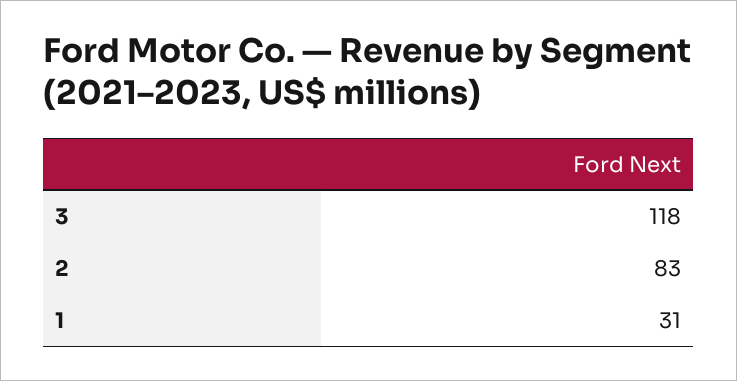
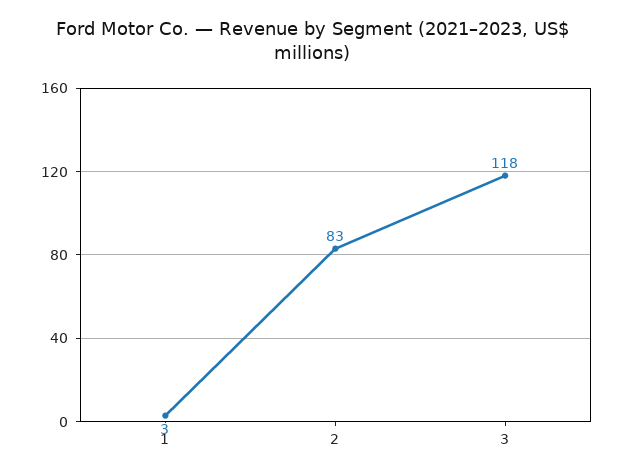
  {
    "3": 118,
    "2": 83,
-   "1": 31
+   "1": 3
  }

